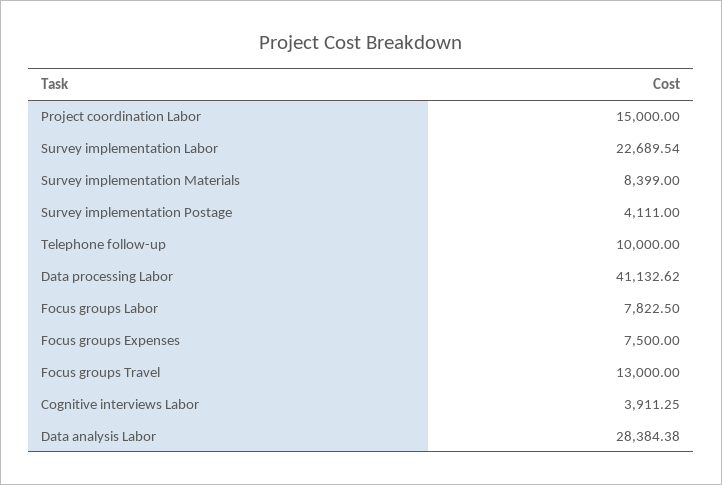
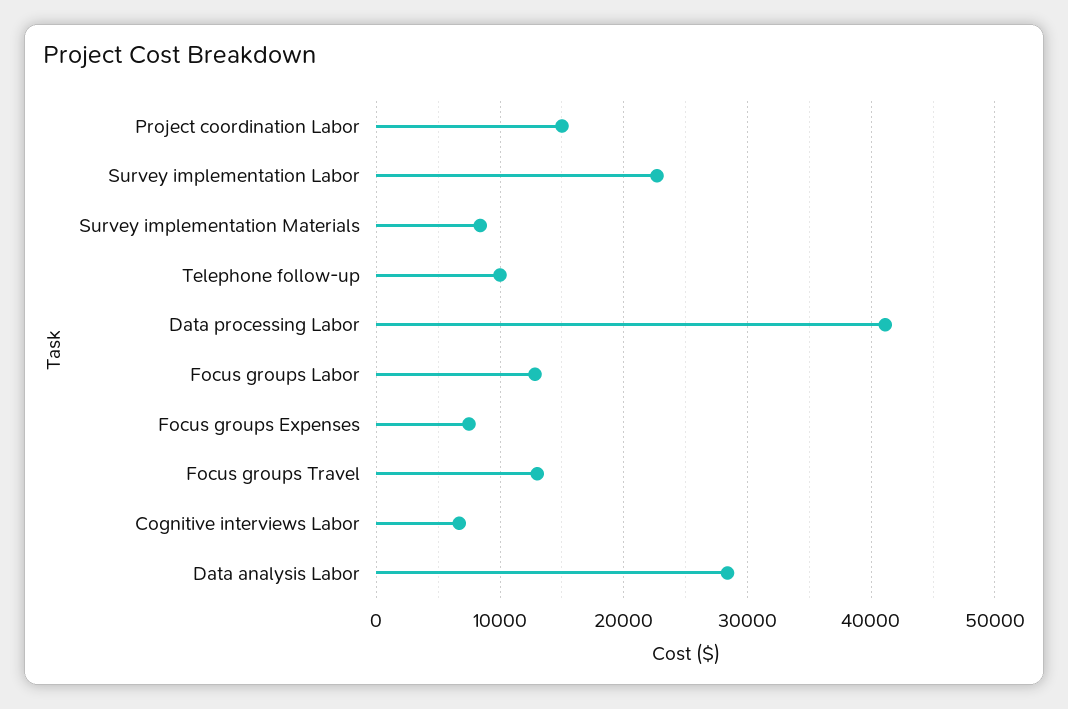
  {
    "Project coordination Labor": 15000,
    "Survey implementation Labor": 22689.54,
    "Survey implementation Materials": 8399,
-   "Survey implementation Postage": 4111,
    "Telephone follow-up": 10000,
    "Data processing Labor": 41132.62,
-   "Focus groups Labor": 7822.5,
+   "Focus groups Labor": 13000,
    "Focus groups Expenses": 7500,
    "Focus groups Travel": 13000,
-   "Cognitive interviews Labor": 3911.25,
+   "Cognitive interviews Labor": 7000,
    "Data analysis Labor": 28384.38
  }

